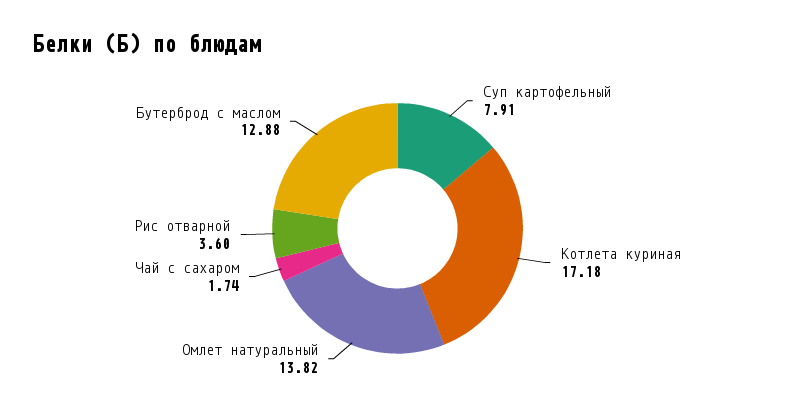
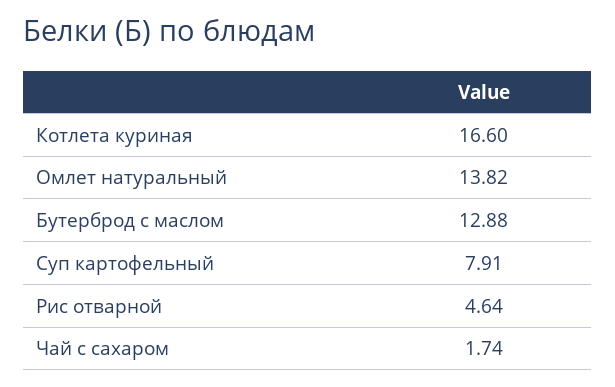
  {
    "Суп картофельный": 7.91,
-   "Котлета куриная": 17.18,
+   "Котлета куриная": 16.6,
    "Омлет натуральный": 13.82,
    "Чай с сахаром": 1.74,
-   "Рис отварной": 3.6,
+   "Рис отварной": 4.64,
    "Бутерброд с маслом": 12.88
  }

